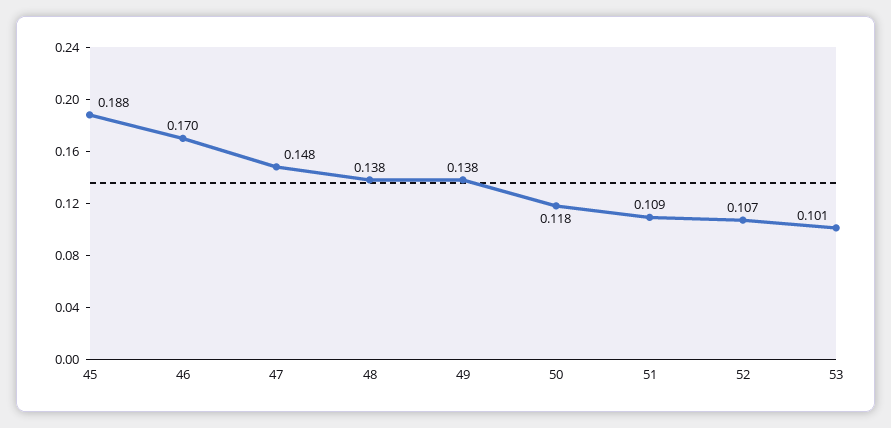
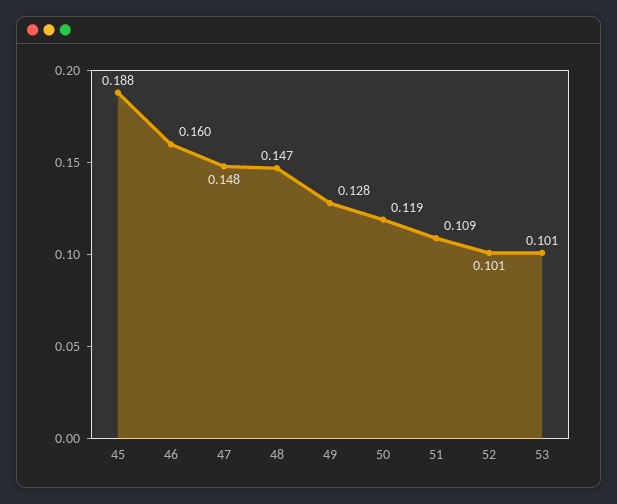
  {
    "45": 0.188,
-   "46": 0.17,
+   "46": 0.16,
    "47": 0.148,
-   "48": 0.138,
+   "48": 0.147,
-   "49": 0.138,
+   "49": 0.128,
-   "50": 0.118,
+   "50": 0.119,
    "51": 0.109,
-   "52": 0.107,
+   "52": 0.101,
    "53": 0.101
  }

